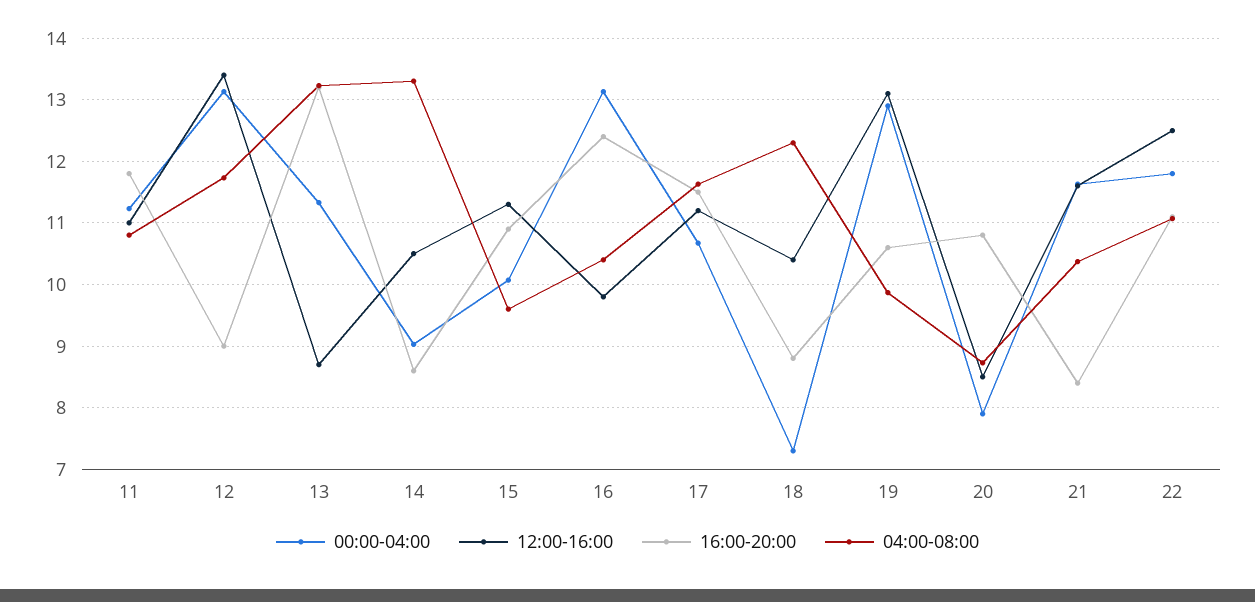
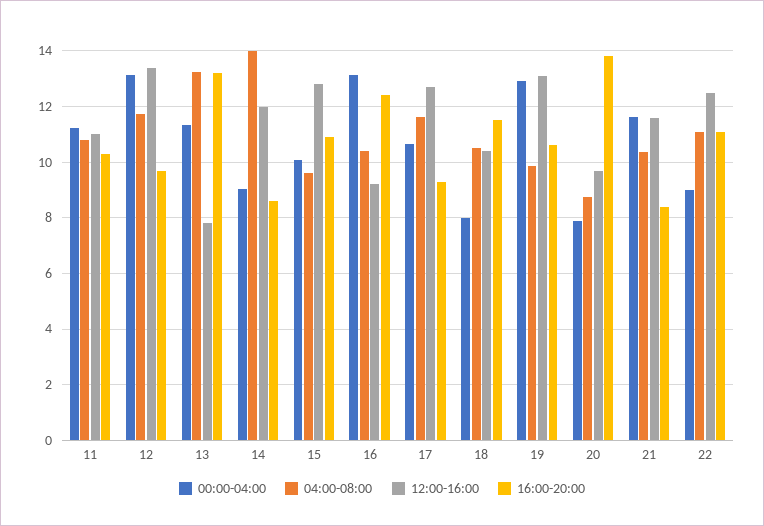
  {
    "00:00-04:00": {
      "11": 11.2,
      "12": 13.1,
      "13": 11.3,
      "14": 9,
      "15": 10.1,
      "16": 13.1,
      "17": 10.7,
-     "18": 7.3,
+     "18": 8,
      "19": 12.9,
      "20": 7.9,
      "21": 11.6,
-     "22": 11.8
+     "22": 9
    },
    "12:00-16:00": {
      "11": 11,
      "12": 13.4,
-     "13": 8.7,
+     "13": 7.75,
-     "14": 10.5,
+     "14": 12,
-     "15": 11.3,
+     "15": 12.75,
-     "16": 9.8,
+     "16": 9.25,
-     "17": 11.2,
+     "17": 12.75,
      "18": 10.4,
      "19": 13.1,
-     "20": 8.5,
+     "20": 9.75,
      "21": 11.6,
      "22": 12.5
    },
    "16:00-20:00": {
-     "11": 11.8,
+     "11": 10.25,
-     "12": 9,
+     "12": 9.75,
      "13": 13.2,
      "14": 8.6,
      "15": 10.9,
      "16": 12.4,
-     "17": 11.5,
+     "17": 9.25,
-     "18": 8.8,
+     "18": 11.5,
      "19": 10.6,
-     "20": 10.8,
+     "20": 13.75,
      "21": 8.4,
      "22": 11.1
    },
    "04:00-08:00": {
      "11": 10.8,
      "12": 11.7,
      "13": 13.2,
-     "14": 13.3,
+     "14": 14,
      "15": 9.6,
      "16": 10.4,
      "17": 11.6,
-     "18": 12.3,
+     "18": 10.5,
      "19": 9.9,
      "20": 8.7,
      "21": 10.4,
      "22": 11.1
    }
  }

